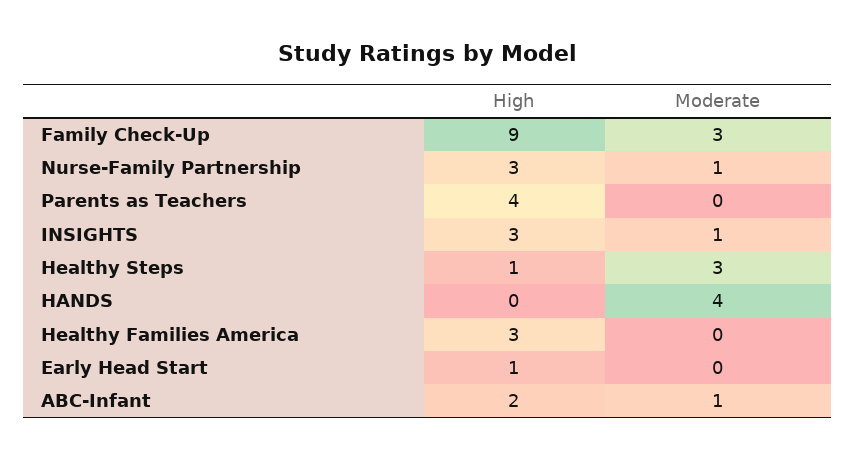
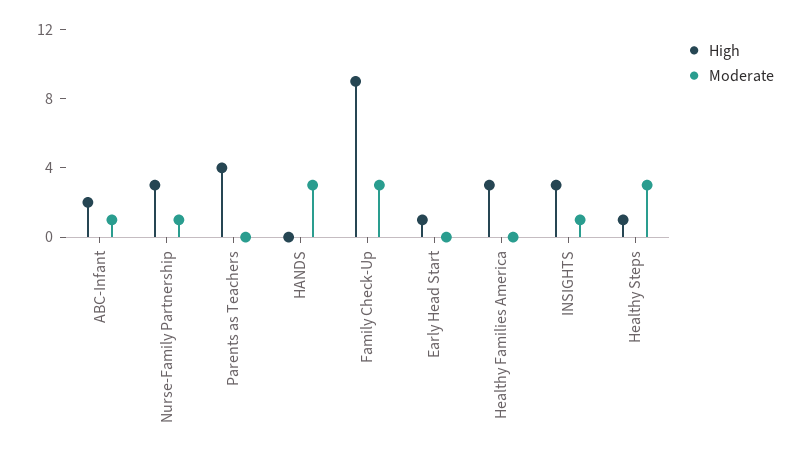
  {
    "High": {
      "Family Check-Up": 9,
      "Nurse-Family Partnership": 3,
      "Parents as Teachers": 4,
      "INSIGHTS": 3,
      "Healthy Steps": 1,
      "HANDS": 0,
      "Healthy Families America": 3,
      "Early Head Start": 1,
      "ABC-Infant": 2
    },
    "Moderate": {
      "Family Check-Up": 3,
      "Nurse-Family Partnership": 1,
      "Parents as Teachers": 0,
      "INSIGHTS": 1,
      "Healthy Steps": 3,
-     "HANDS": 4,
+     "HANDS": 3,
      "Healthy Families America": 0,
      "Early Head Start": 0,
      "ABC-Infant": 1
    }
  }

